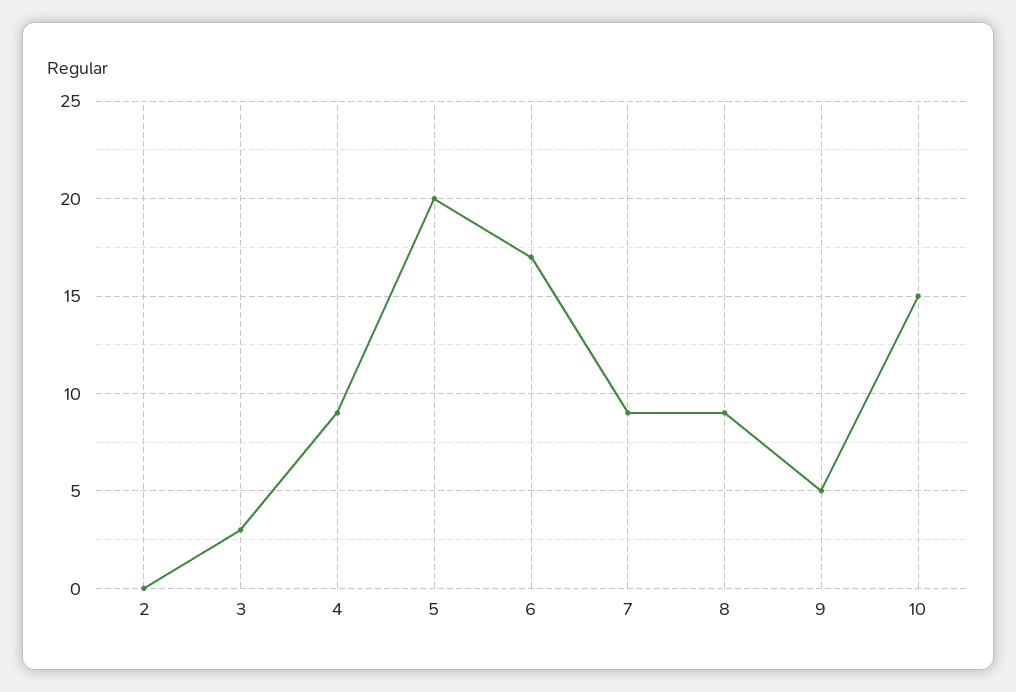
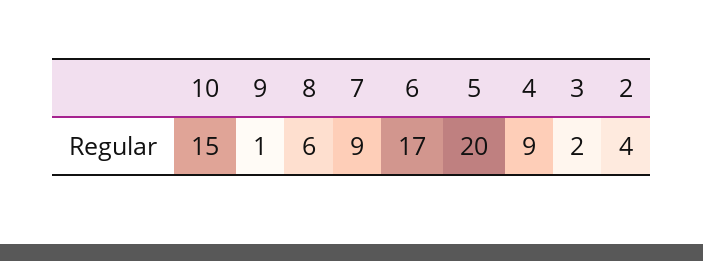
  {
-   "2": 0,
+   "2": 4,
-   "3": 3,
+   "3": 2,
    "4": 9,
    "5": 20,
    "6": 17,
    "7": 9,
-   "8": 9,
+   "8": 6,
-   "9": 5,
+   "9": 1,
    "10": 15
  }

